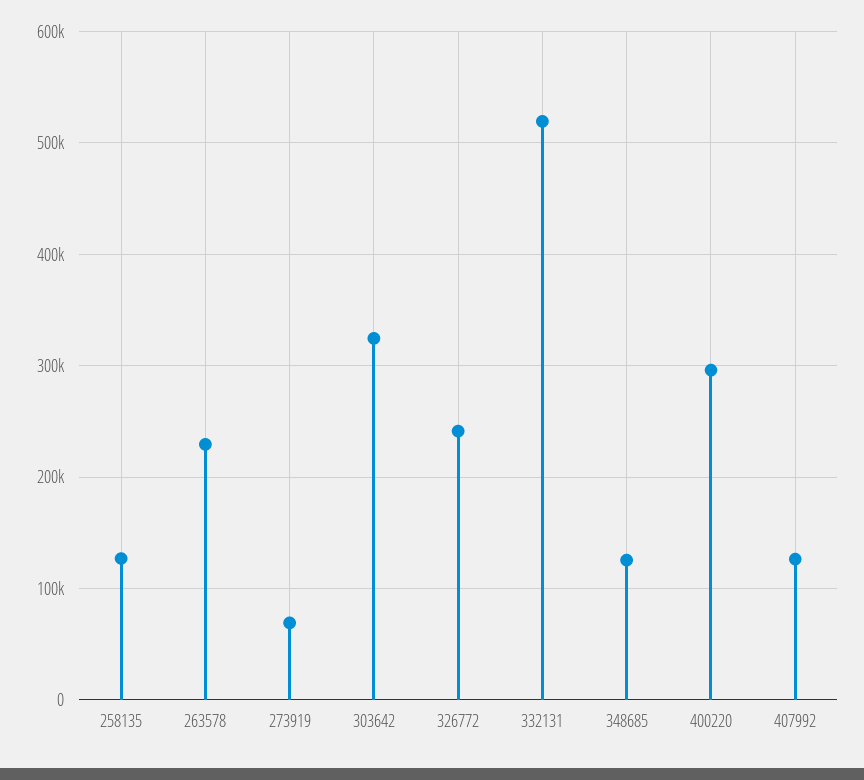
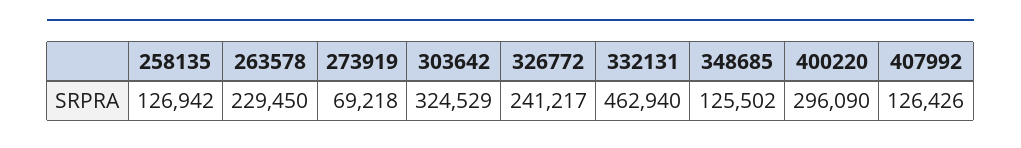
  {
    "258135": 126942,
    "263578": 229450,
    "273919": 69218,
    "303642": 324529,
    "326772": 241217,
-   "332131": 520000,
+   "332131": 462940,
    "348685": 125502,
    "400220": 296090,
    "407992": 126426
  }

